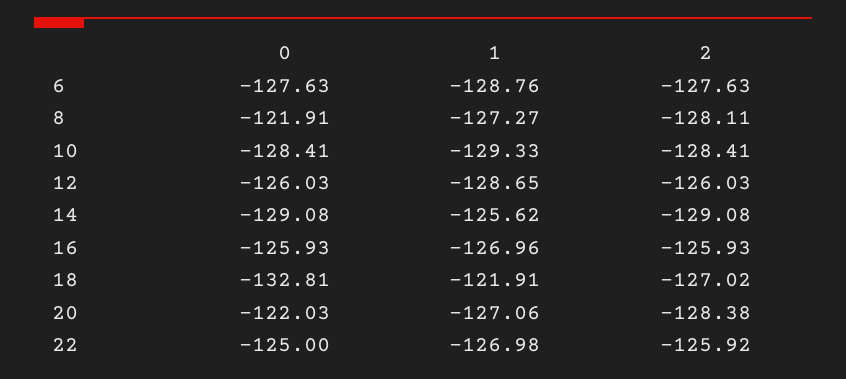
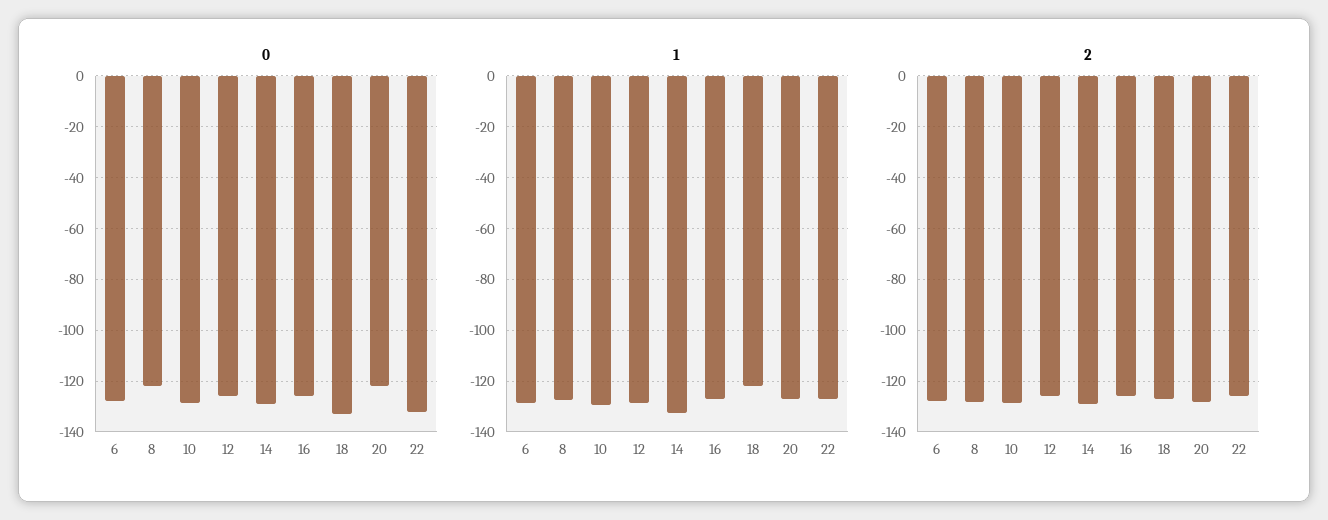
  {
    "0": {
      "6": -127.63,
      "8": -121.91,
      "10": -128.41,
      "12": -126.03,
      "14": -129.08,
      "16": -125.93,
      "18": -132.81,
      "20": -122.03,
-     "22": -125
+     "22": -132.5
    },
    "1": {
      "6": -128.76,
      "8": -127.27,
      "10": -129.33,
      "12": -128.65,
-     "14": -125.62,
+     "14": -132.5,
      "16": -126.96,
      "18": -121.91,
      "20": -127.06,
      "22": -126.98
    },
    "2": {
      "6": -127.63,
      "8": -128.11,
      "10": -128.41,
      "12": -126.03,
      "14": -129.08,
      "16": -125.93,
      "18": -127.02,
      "20": -128.38,
      "22": -125.92
    }
  }

